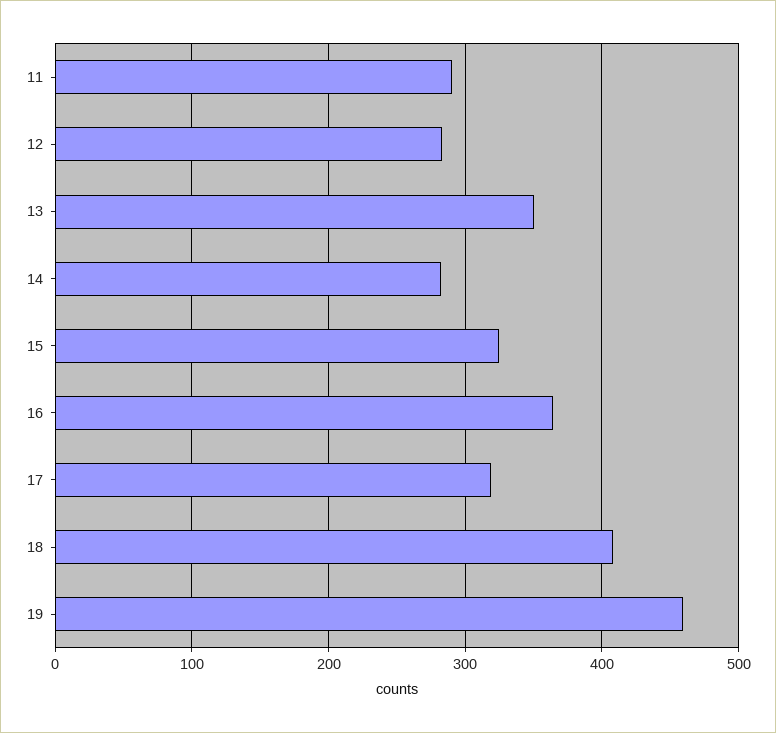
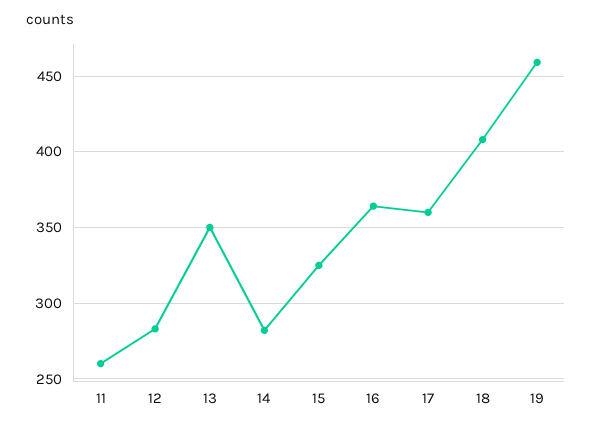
  {
-   "11": 290,
+   "11": 260,
    "12": 285,
    "13": 350,
    "14": 280,
    "15": 325,
    "16": 365,
-   "17": 320,
+   "17": 360,
    "18": 410,
    "19": 460
  }

